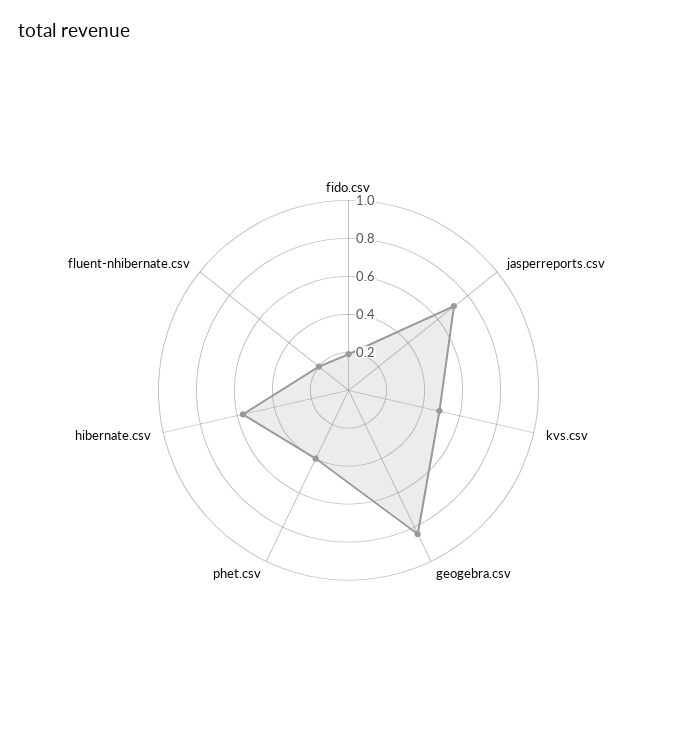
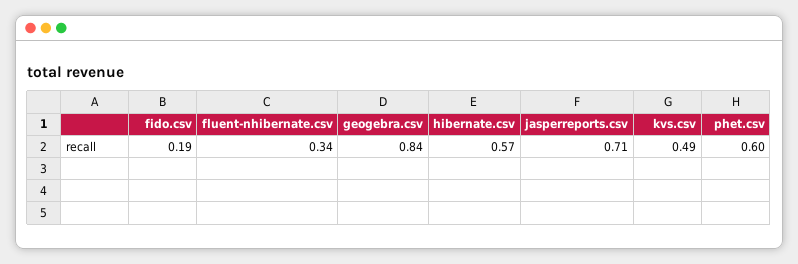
  {
    "fido.csv": 0.19,
    "jasperreports.csv": 0.71,
    "kvs.csv": 0.49,
    "geogebra.csv": 0.84,
-   "phet.csv": 0.4,
+   "phet.csv": 0.6,
    "hibernate.csv": 0.57,
-   "fluent-nhibernate.csv": 0.2
+   "fluent-nhibernate.csv": 0.34
  }

